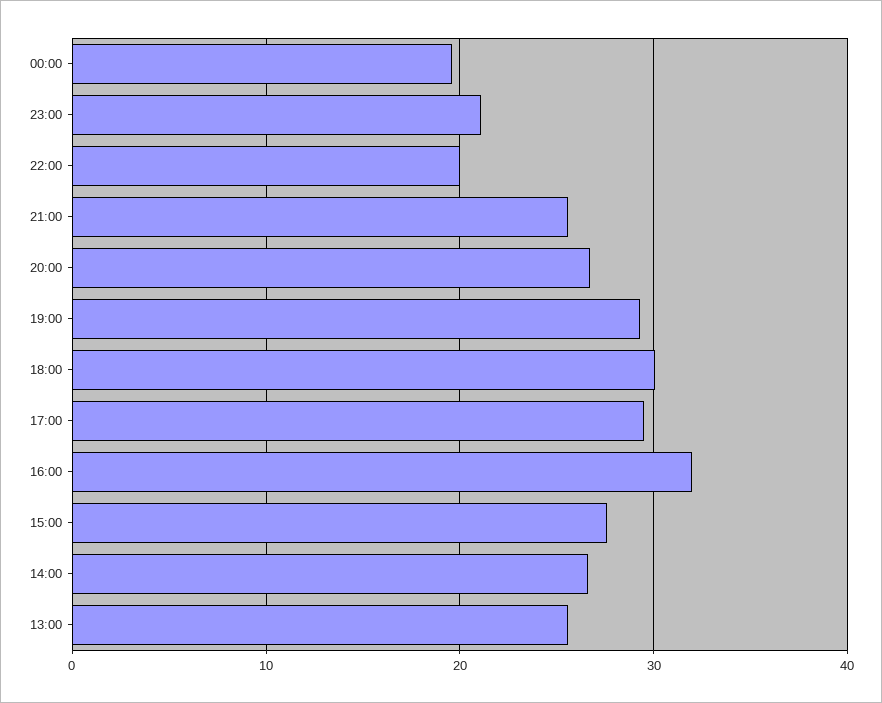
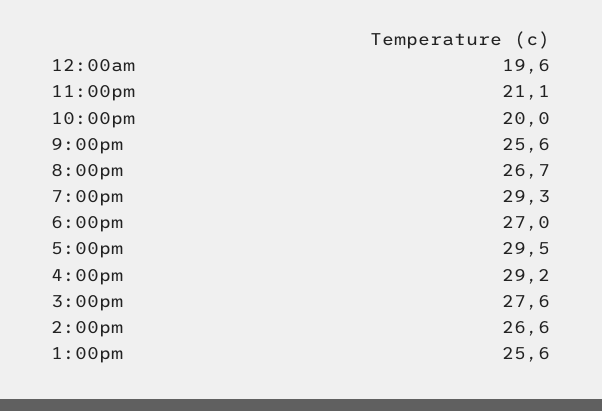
  {
    "00:00": 19.6,
    "23:00": 21.1,
    "22:00": 20,
    "21:00": 25.6,
    "20:00": 26.7,
    "19:00": 29.3,
-   "18:00": 30,
+   "18:00": 27,
    "17:00": 29.5,
-   "16:00": 32,
+   "16:00": 29.2,
    "15:00": 27.6,
    "14:00": 26.6,
    "13:00": 25.6
  }

